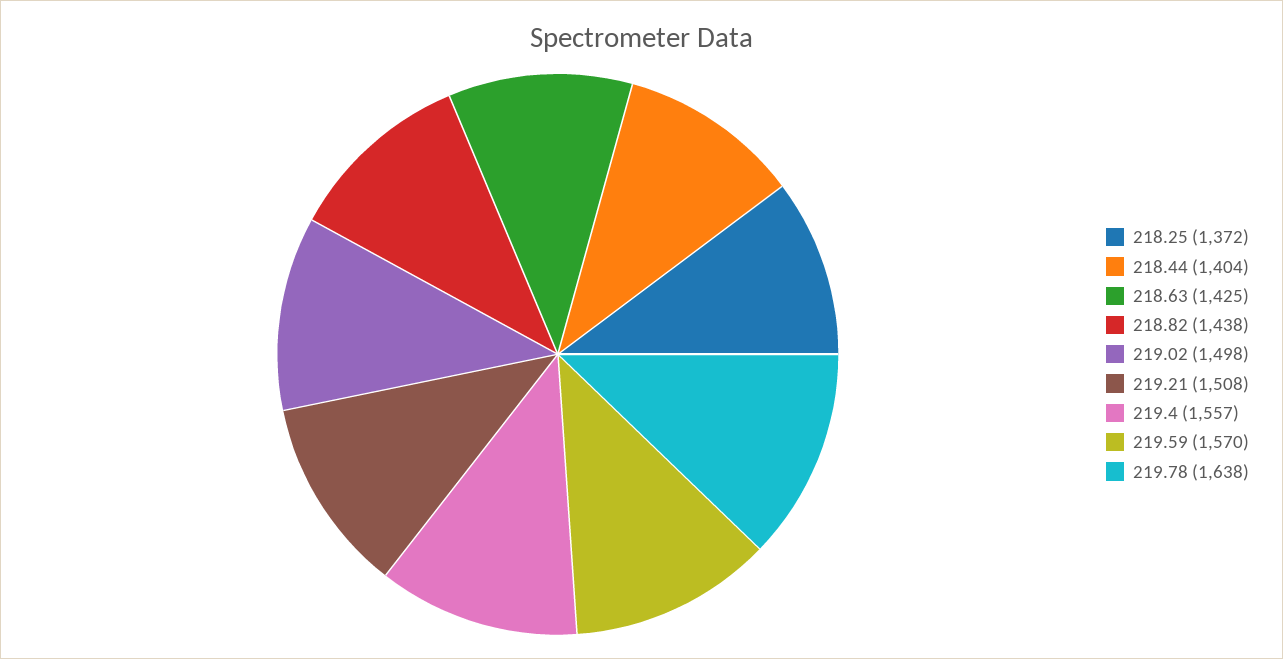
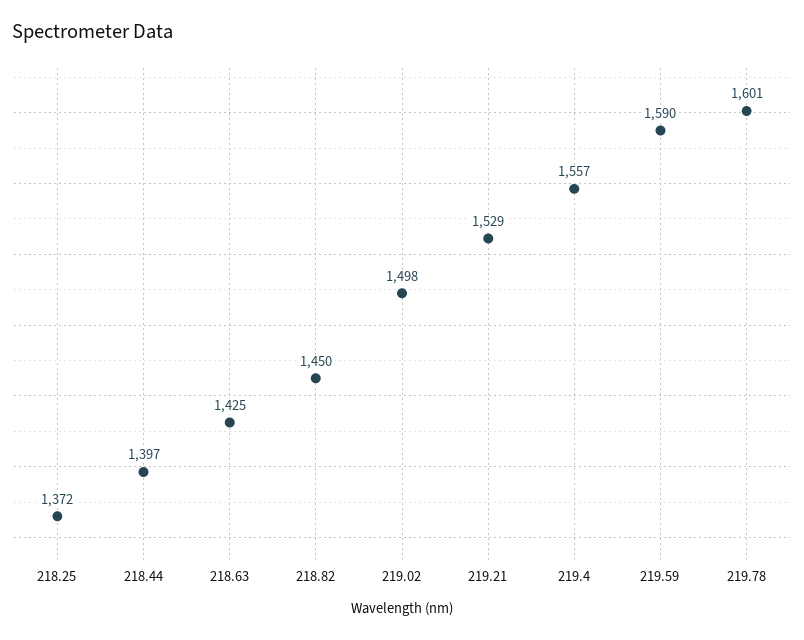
  {
    "218.25": 1372,
-   "218.44": 1404,
+   "218.44": 1397,
    "218.63": 1425,
-   "218.82": 1438,
+   "218.82": 1450,
    "219.02": 1498,
-   "219.21": 1508,
+   "219.21": 1529,
    "219.4": 1557,
-   "219.59": 1570,
+   "219.59": 1590,
-   "219.78": 1638
+   "219.78": 1601
  }

